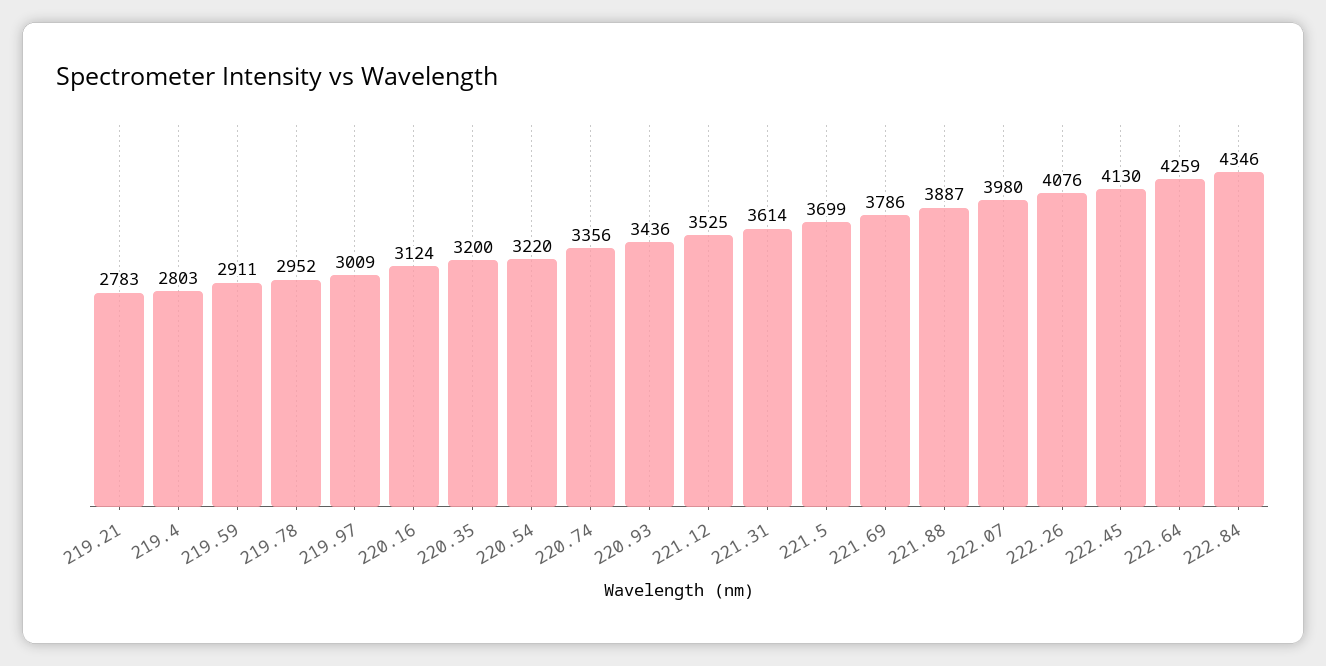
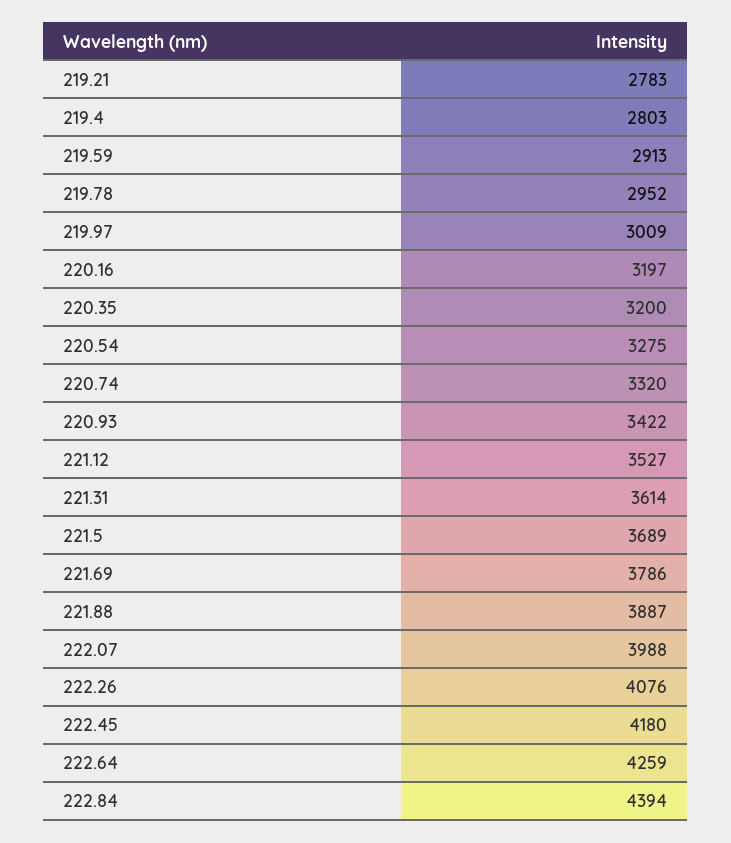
  {
    "219.21": 2783,
    "219.4": 2803,
-   "219.59": 2911,
+   "219.59": 2913,
    "219.78": 2952,
    "219.97": 3009,
-   "220.16": 3124,
+   "220.16": 3197,
    "220.35": 3200,
-   "220.54": 3220,
+   "220.54": 3275,
-   "220.74": 3356,
+   "220.74": 3320,
-   "220.93": 3436,
+   "220.93": 3422,
-   "221.12": 3525,
+   "221.12": 3527,
    "221.31": 3614,
-   "221.5": 3699,
+   "221.5": 3689,
    "221.69": 3786,
    "221.88": 3887,
-   "222.07": 3980,
+   "222.07": 3988,
    "222.26": 4076,
-   "222.45": 4130,
+   "222.45": 4180,
    "222.64": 4259,
-   "222.84": 4346
+   "222.84": 4394
  }

